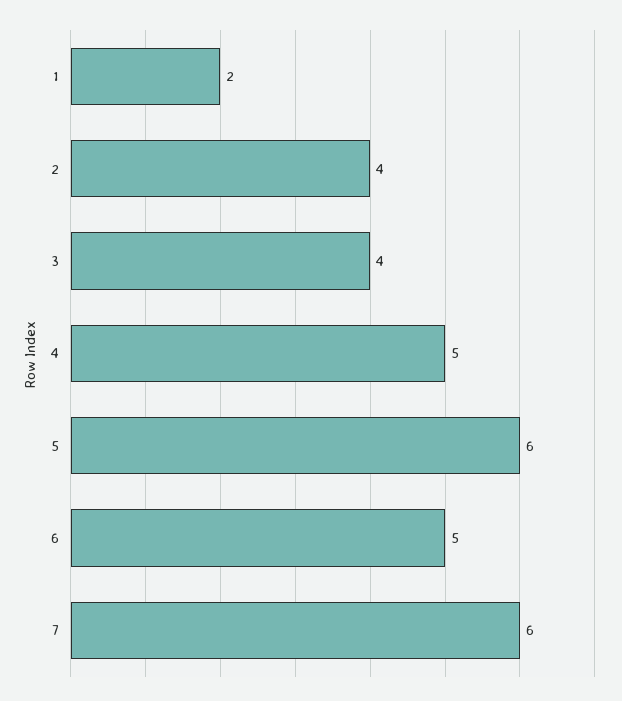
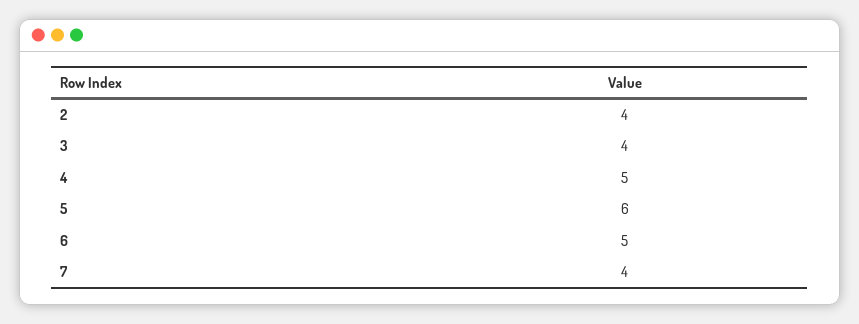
  {
-   "1": 2,
    "2": 4,
    "3": 4,
    "4": 5,
    "5": 6,
    "6": 5,
-   "7": 6
+   "7": 4
  }

